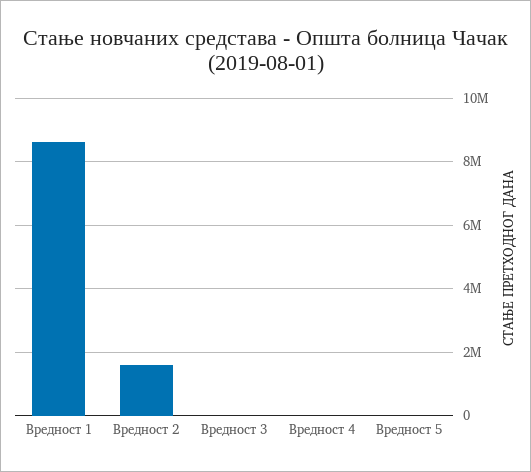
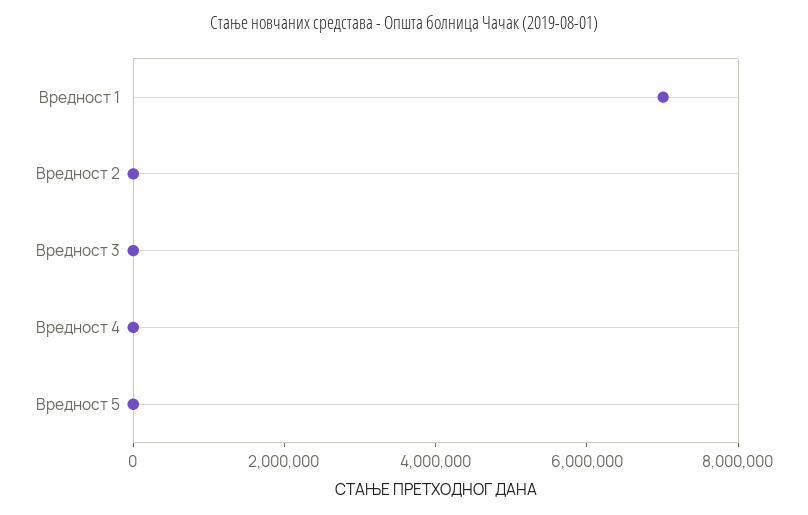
  {
-   "Вредност 1": 8600000,
+   "Вредност 1": 7000000,
-   "Вредност 2": 1600000,
+   "Вредност 2": 0,
    "Вредност 3": 0,
    "Вредност 4": 0,
    "Вредност 5": 0
  }

